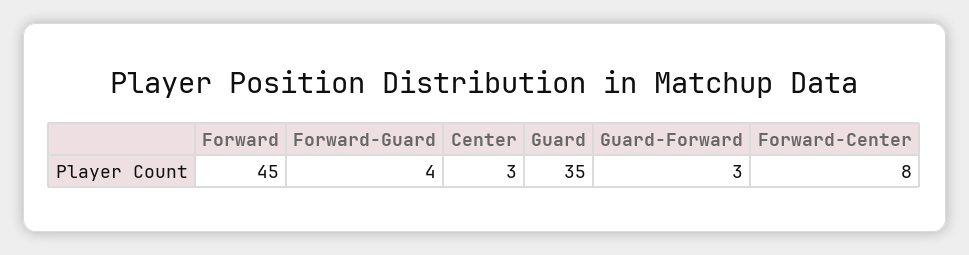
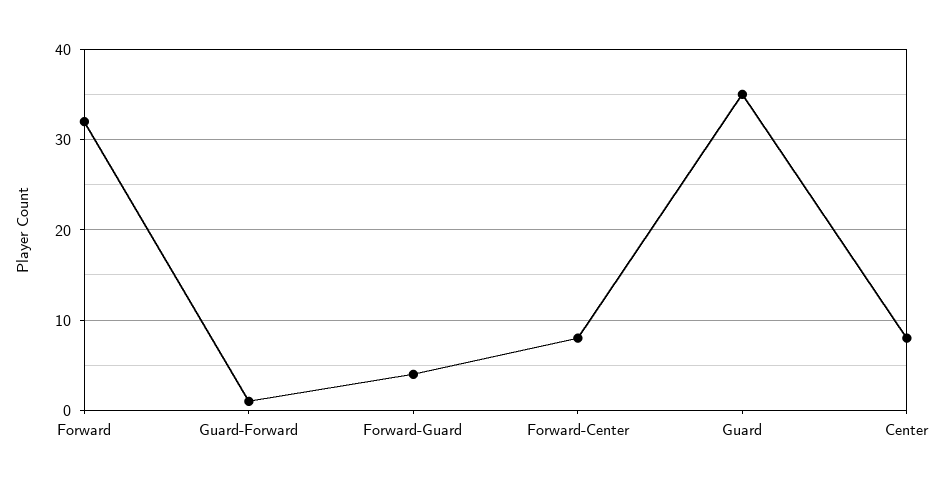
  {
-   "Forward": 45,
+   "Forward": 32,
    "Forward-Guard": 4,
-   "Center": 3,
+   "Center": 8,
    "Guard": 35,
-   "Guard-Forward": 3,
+   "Guard-Forward": 1,
    "Forward-Center": 8
  }

